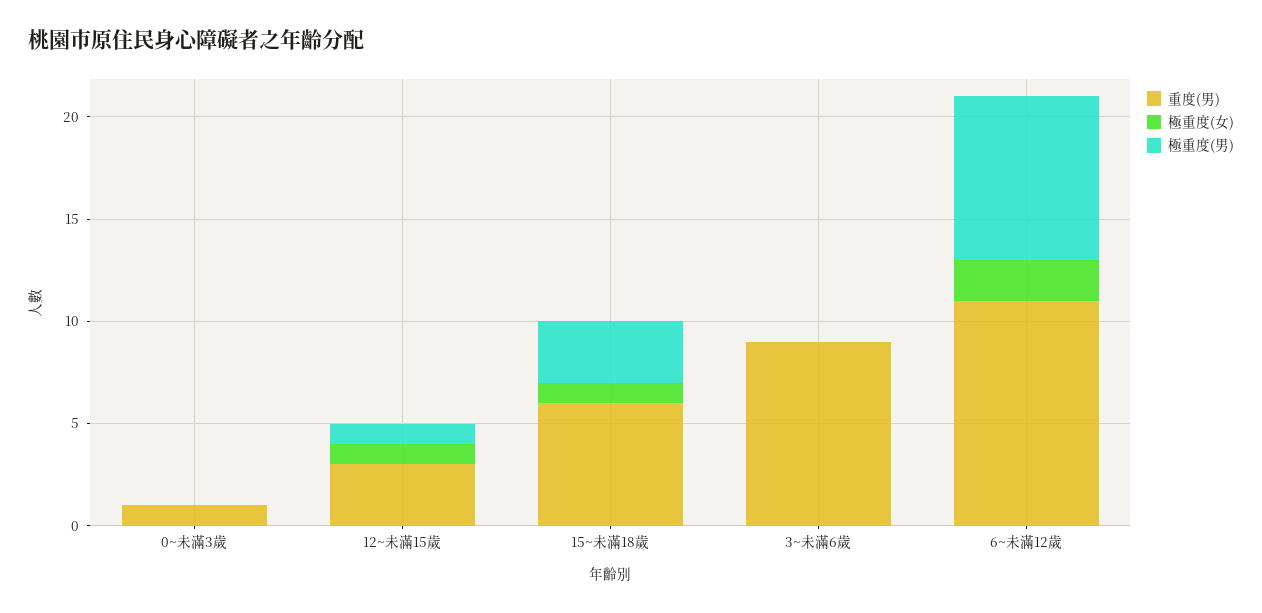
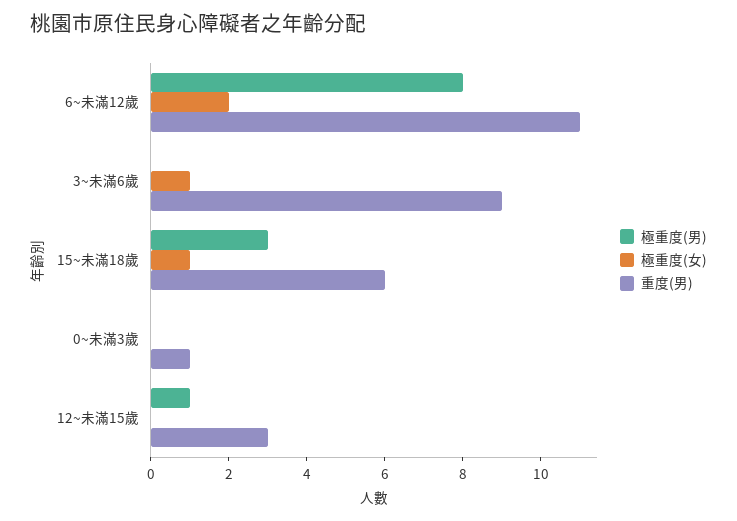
  {
    "重度(男)": {
      "0~未滿3歲": 1,
      "12~未滿15歲": 3,
      "15~未滿18歲": 6,
      "3~未滿6歲": 9,
      "6~未滿12歲": 11
    },
    "極重度(女)": {
      "0~未滿3歲": 0,
-     "12~未滿15歲": 1,
+     "12~未滿15歲": 0,
      "15~未滿18歲": 1,
-     "3~未滿6歲": 0,
+     "3~未滿6歲": 1,
      "6~未滿12歲": 2
    },
    "極重度(男)": {
      "0~未滿3歲": 0,
      "12~未滿15歲": 1,
      "15~未滿18歲": 3,
      "3~未滿6歲": 0,
      "6~未滿12歲": 8
    }
  }

